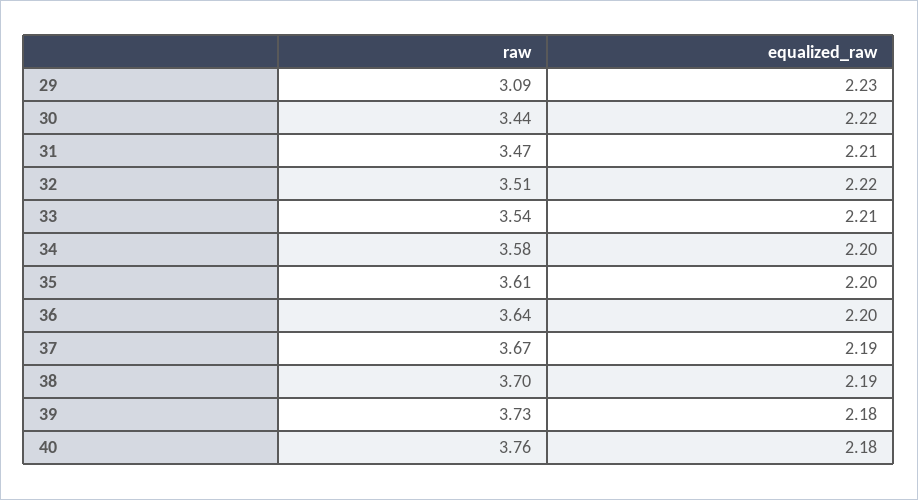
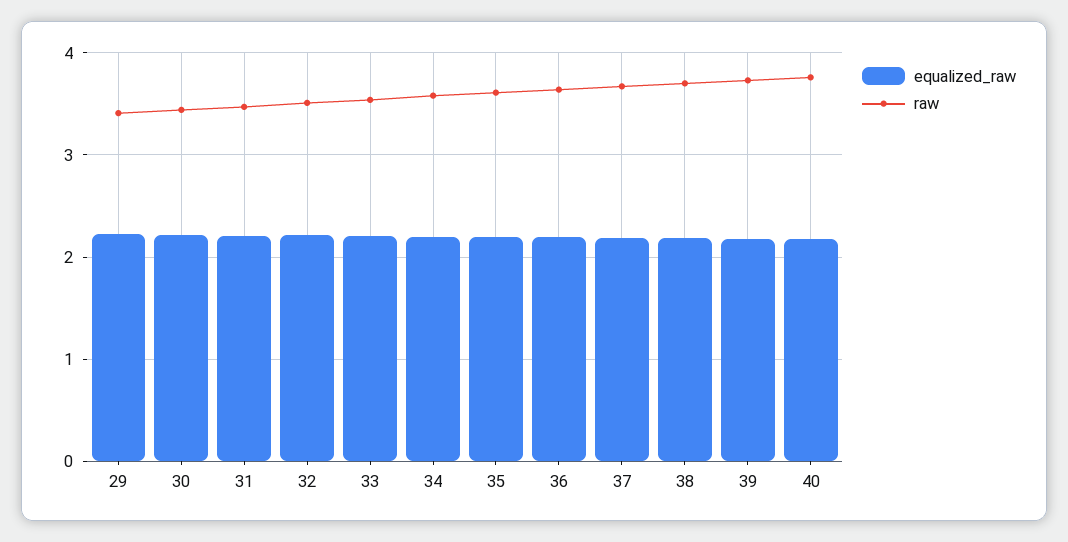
  {
    "raw": {
-     "29": 3.09,
+     "29": 3.4,
      "30": 3.44,
      "31": 3.47,
      "32": 3.51,
      "33": 3.54,
      "34": 3.58,
      "35": 3.61,
      "36": 3.64,
      "37": 3.67,
      "38": 3.7,
      "39": 3.73,
      "40": 3.76
    },
    "equalized_raw": {
      "29": 2.23,
      "30": 2.22,
      "31": 2.21,
      "32": 2.22,
      "33": 2.21,
      "34": 2.2,
      "35": 2.2,
      "36": 2.2,
      "37": 2.19,
      "38": 2.19,
      "39": 2.18,
      "40": 2.18
    }
  }

